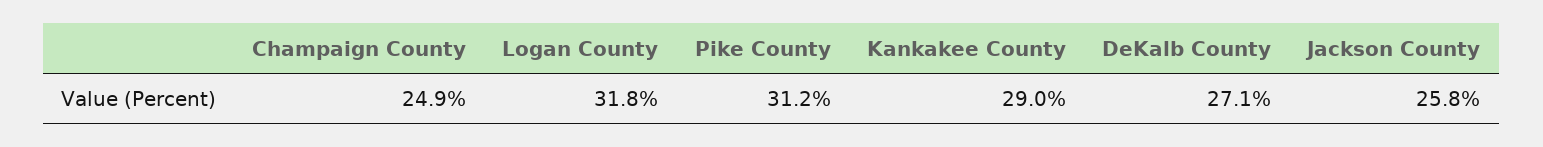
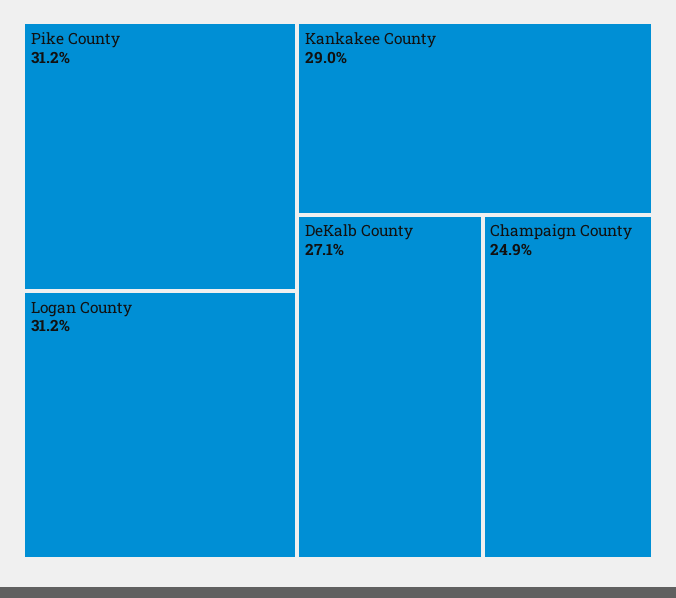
  {
    "Champaign County": 24.9,
-   "Logan County": 31.8,
+   "Logan County": 31.2,
    "Pike County": 31.2,
    "Kankakee County": 29,
-   "DeKalb County": 27.1,
+   "DeKalb County": 27.1
-   "Jackson County": 25.8
  }

